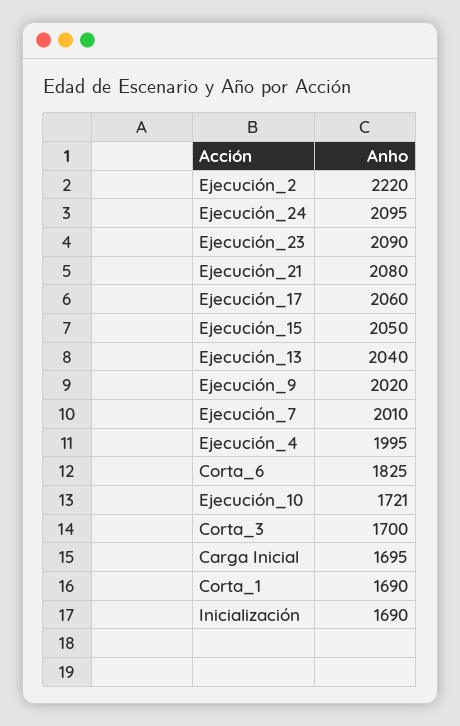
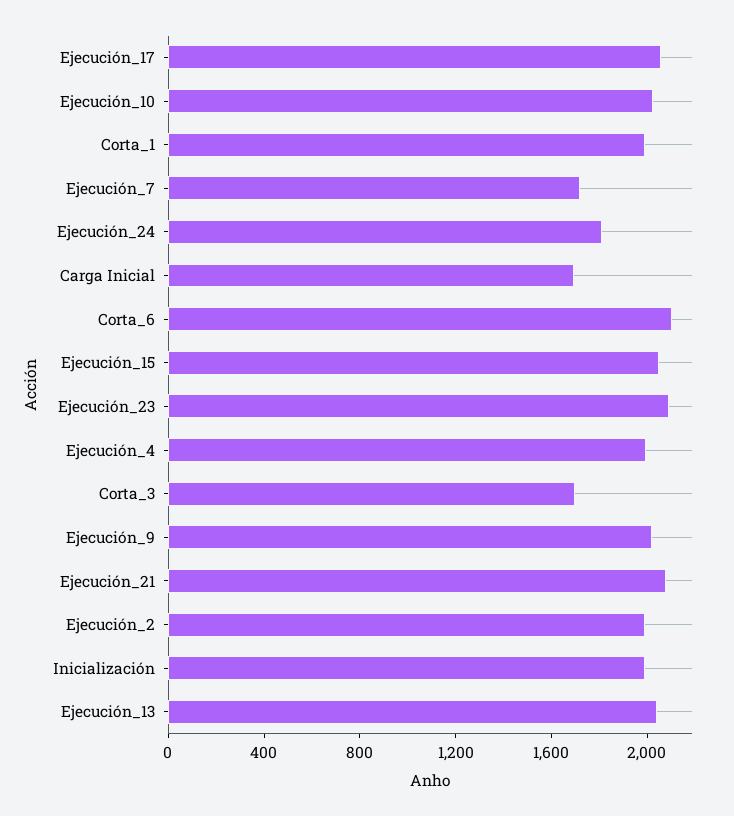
  {
-   "Ejecución_2": 2220,
+   "Ejecución_2": 2000,
-   "Ejecución_24": 2095,
+   "Ejecución_24": 1800,
    "Ejecución_23": 2090,
    "Ejecución_21": 2080,
    "Ejecución_17": 2060,
    "Ejecución_15": 2050,
    "Ejecución_13": 2040,
    "Ejecución_9": 2020,
-   "Ejecución_7": 2010,
+   "Ejecución_7": 1700,
    "Ejecución_4": 1995,
-   "Corta_6": 1825,
+   "Corta_6": 2100,
-   "Ejecución_10": 1721,
+   "Ejecución_10": 2000,
    "Corta_3": 1700,
    "Carga Inicial": 1695,
-   "Corta_1": 1690,
+   "Corta_1": 2000,
-   "Inicialización": 1690
+   "Inicialización": 2000
  }

